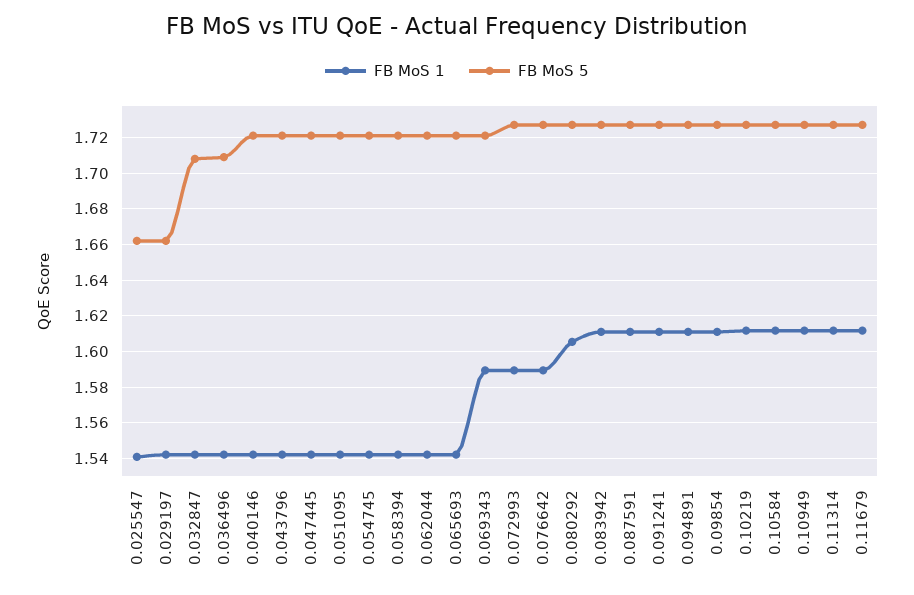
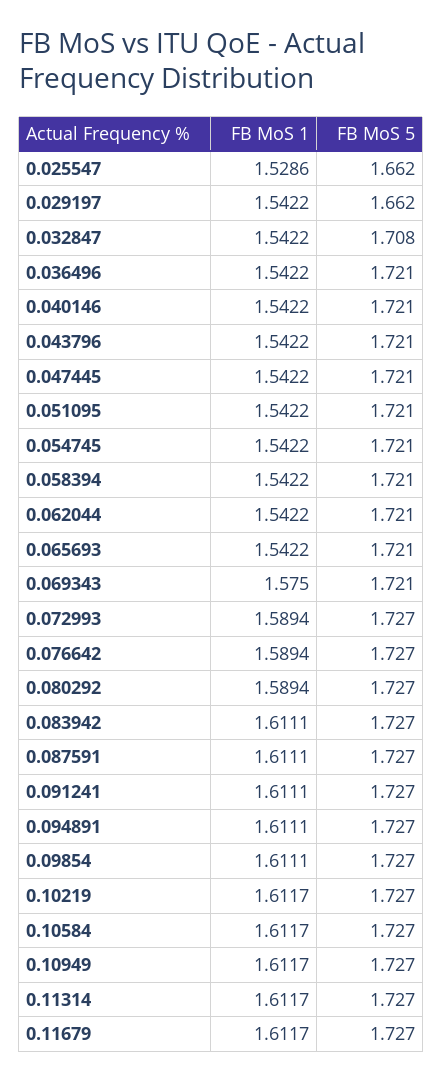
  {
    "FB MoS 1": {
-     "0.025547": 1.54,
+     "0.025547": 1.5286,
      "0.029197": 1.5422,
      "0.032847": 1.5422,
      "0.036496": 1.5422,
      "0.040146": 1.5422,
      "0.043796": 1.5422,
      "0.047445": 1.5422,
      "0.051095": 1.5422,
      "0.054745": 1.5422,
      "0.058394": 1.5422,
      "0.062044": 1.5422,
      "0.065693": 1.5422,
-     "0.069343": 1.59,
+     "0.069343": 1.575,
      "0.072993": 1.5894,
      "0.076642": 1.5894,
-     "0.080292": 1.605,
+     "0.080292": 1.5894,
      "0.083942": 1.6111,
      "0.087591": 1.6111,
      "0.091241": 1.6111,
      "0.094891": 1.6111,
      "0.09854": 1.6111,
      "0.10219": 1.6117,
      "0.10584": 1.6117,
      "0.10949": 1.6117,
      "0.11314": 1.6117,
      "0.11679": 1.6117
    },
    "FB MoS 5": {
      "0.025547": 1.662,
      "0.029197": 1.662,
      "0.032847": 1.708,
-     "0.036496": 1.71,
+     "0.036496": 1.721,
      "0.040146": 1.721,
      "0.043796": 1.721,
      "0.047445": 1.721,
      "0.051095": 1.721,
      "0.054745": 1.721,
      "0.058394": 1.721,
      "0.062044": 1.721,
      "0.065693": 1.721,
      "0.069343": 1.721,
      "0.072993": 1.727,
      "0.076642": 1.727,
      "0.080292": 1.727,
      "0.083942": 1.727,
      "0.087591": 1.727,
      "0.091241": 1.727,
      "0.094891": 1.727,
      "0.09854": 1.727,
      "0.10219": 1.727,
      "0.10584": 1.727,
      "0.10949": 1.727,
      "0.11314": 1.727,
      "0.11679": 1.727
    }
  }

